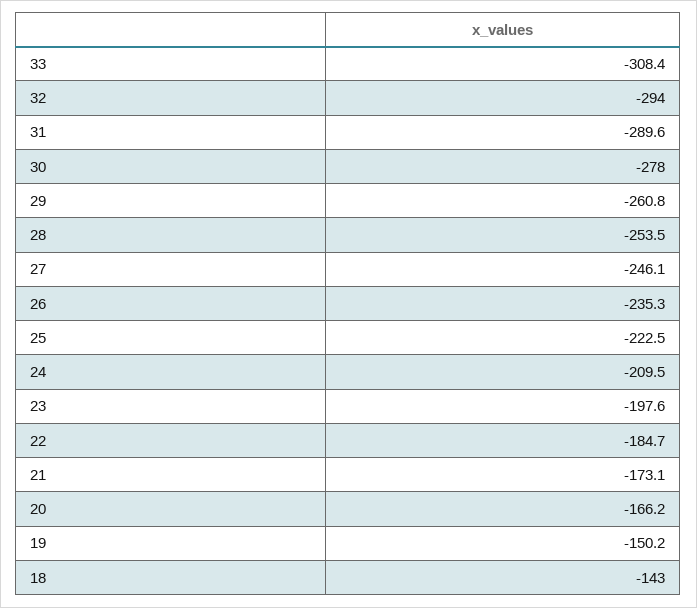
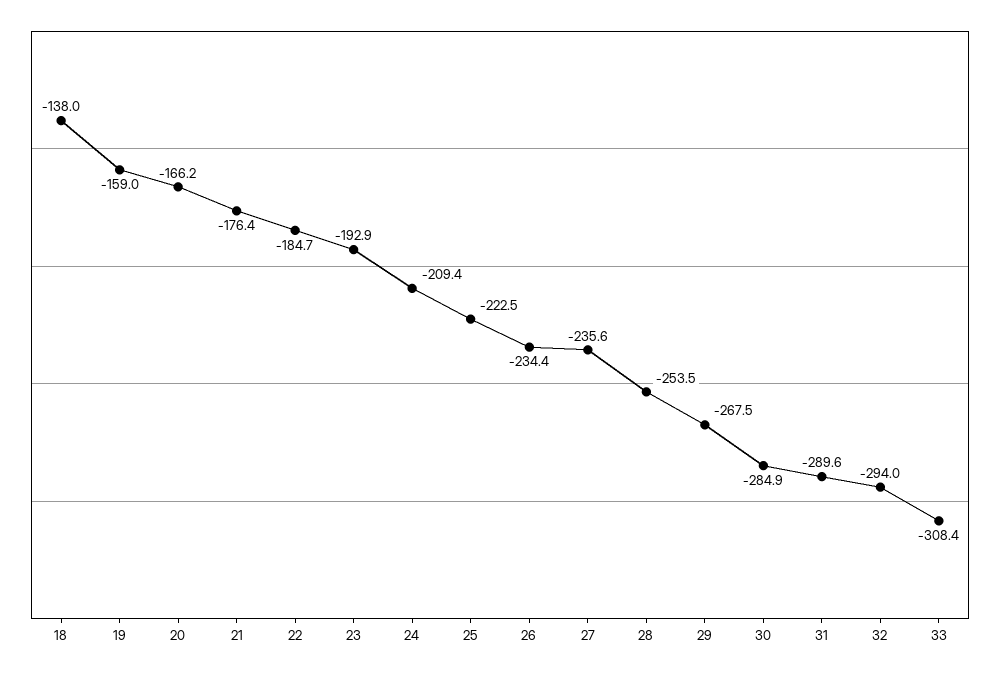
  {
    "33": -308.4,
    "32": -294,
    "31": -289.6,
-   "30": -278,
+   "30": -284.9,
-   "29": -260.8,
+   "29": -267.5,
    "28": -253.5,
-   "27": -246.1,
+   "27": -235.6,
-   "26": -235.3,
+   "26": -234.4,
    "25": -222.5,
-   "24": -209.5,
+   "24": -209.4,
-   "23": -197.6,
+   "23": -192.9,
    "22": -184.7,
-   "21": -173.1,
+   "21": -176.4,
    "20": -166.2,
-   "19": -150.2,
+   "19": -159,
-   "18": -143
+   "18": -138
  }

